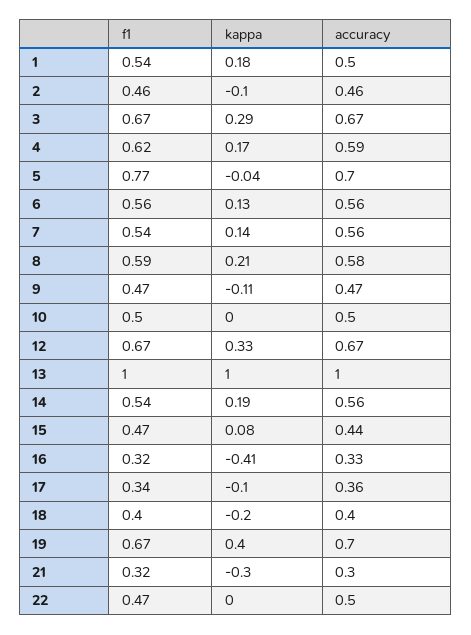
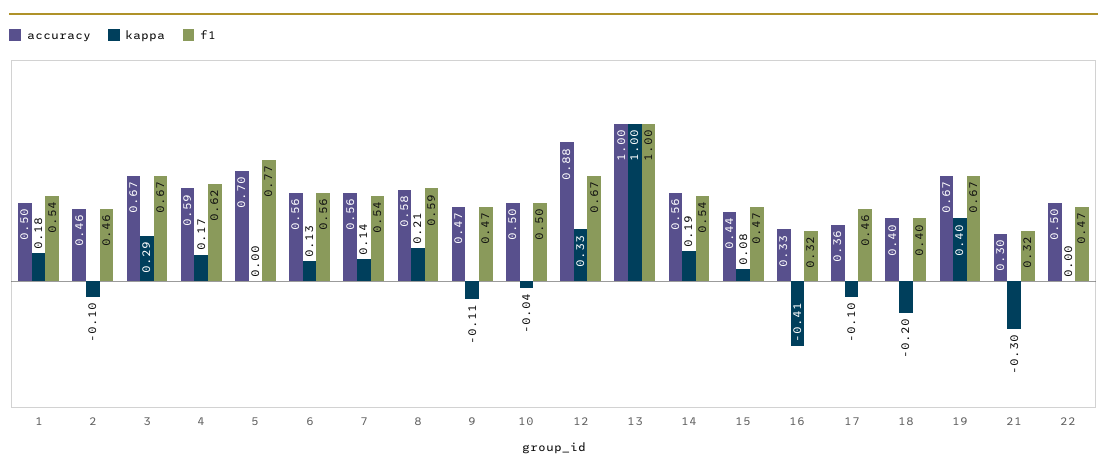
  {
    "f1": {
      "1": 0.54,
      "2": 0.46,
      "3": 0.67,
      "4": 0.62,
      "5": 0.77,
      "6": 0.56,
      "7": 0.54,
      "8": 0.59,
      "9": 0.47,
      "10": 0.5,
      "12": 0.67,
      "13": 1,
      "14": 0.54,
      "15": 0.47,
      "16": 0.32,
-     "17": 0.34,
+     "17": 0.46,
      "18": 0.4,
      "19": 0.67,
      "21": 0.32,
      "22": 0.47
    },
    "kappa": {
      "1": 0.18,
      "2": -0.1,
      "3": 0.29,
      "4": 0.17,
-     "5": -0.04,
+     "5": 0,
      "6": 0.13,
      "7": 0.14,
      "8": 0.21,
      "9": -0.11,
-     "10": 0,
+     "10": -0.04,
      "12": 0.33,
      "13": 1,
      "14": 0.19,
      "15": 0.08,
      "16": -0.41,
      "17": -0.1,
      "18": -0.2,
      "19": 0.4,
      "21": -0.3,
      "22": 0
    },
    "accuracy": {
      "1": 0.5,
      "2": 0.46,
      "3": 0.67,
      "4": 0.59,
      "5": 0.7,
      "6": 0.56,
      "7": 0.56,
      "8": 0.58,
      "9": 0.47,
      "10": 0.5,
-     "12": 0.67,
+     "12": 0.88,
      "13": 1,
      "14": 0.56,
      "15": 0.44,
      "16": 0.33,
      "17": 0.36,
      "18": 0.4,
-     "19": 0.7,
+     "19": 0.67,
      "21": 0.3,
      "22": 0.5
    }
  }

